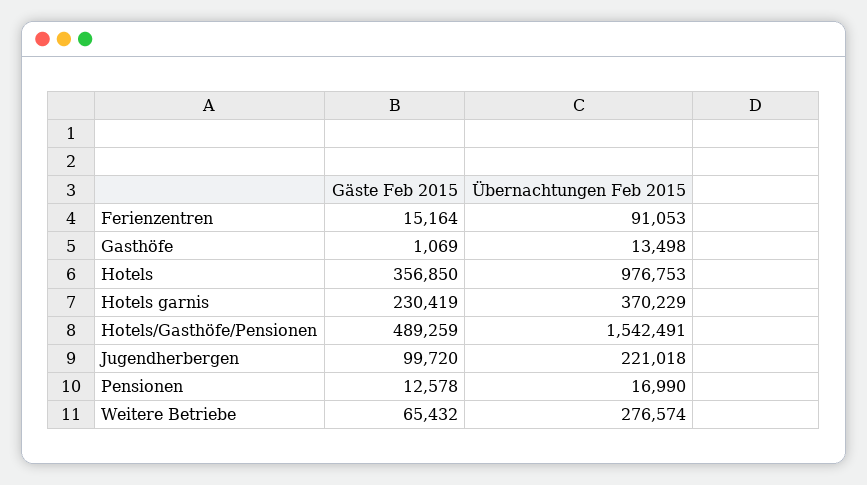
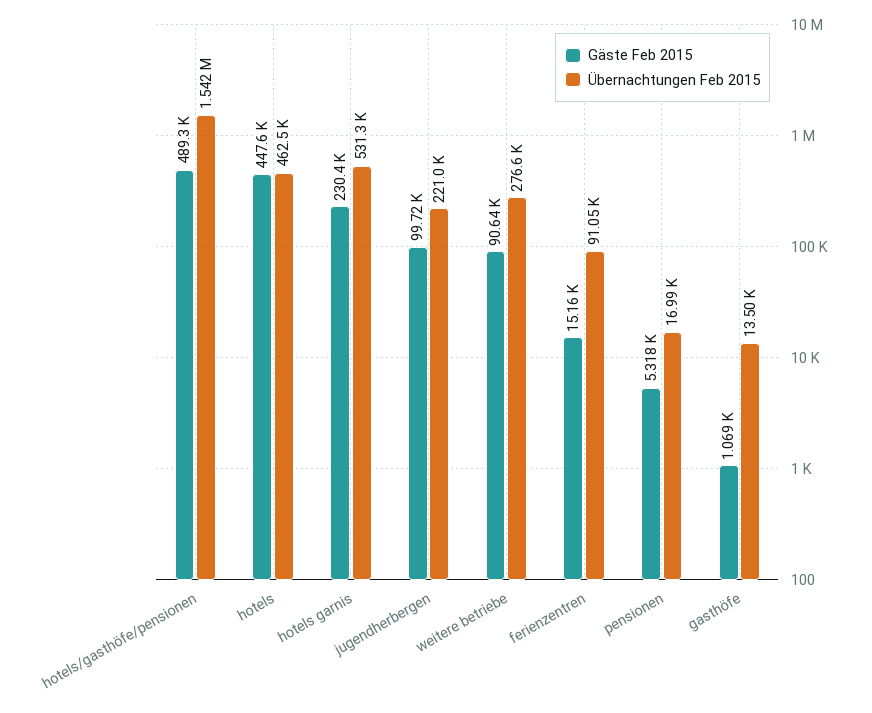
  {
    "Gäste Feb 2015": {
      "Ferienzentren": 15164,
      "Gasthöfe": 1069,
-     "Hotels": 356850,
+     "Hotels": 447600,
      "Hotels garnis": 230419,
      "Hotels/Gasthöfe/Pensionen": 489259,
      "Jugendherbergen": 99720,
-     "Pensionen": 12578,
+     "Pensionen": 5318,
-     "Weitere Betriebe": 65432
+     "Weitere Betriebe": 90640
    },
    "Übernachtungen Feb 2015": {
      "Ferienzentren": 91053,
      "Gasthöfe": 13498,
-     "Hotels": 976753,
+     "Hotels": 462500,
-     "Hotels garnis": 370229,
+     "Hotels garnis": 531300,
      "Hotels/Gasthöfe/Pensionen": 1542491,
      "Jugendherbergen": 221018,
      "Pensionen": 16990,
      "Weitere Betriebe": 276574
    }
  }

